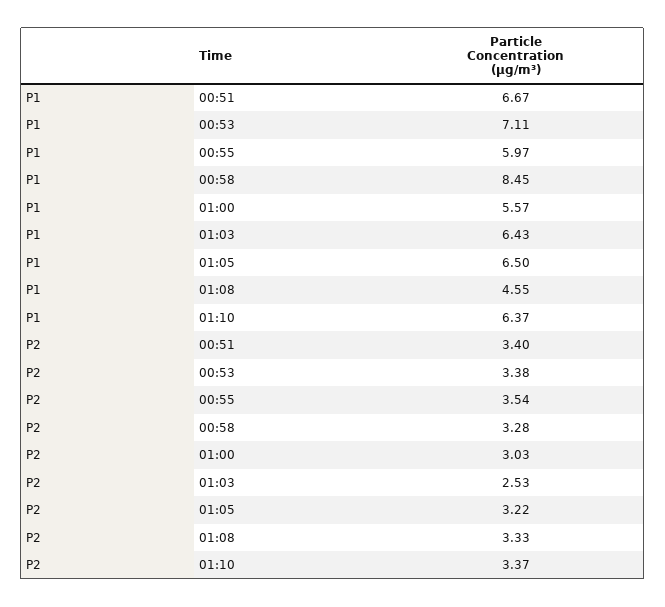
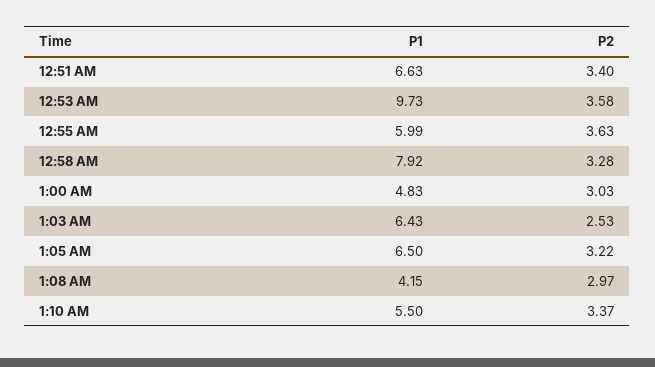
  {
    "P1": {
-     "00:51": 6.67,
+     "00:51": 6.63,
-     "00:53": 7.11,
+     "00:53": 9.73,
-     "00:55": 5.97,
+     "00:55": 5.99,
-     "00:58": 8.45,
+     "00:58": 7.92,
-     "01:00": 5.57,
+     "01:00": 4.83,
      "01:03": 6.43,
      "01:05": 6.5,
-     "01:08": 4.55,
+     "01:08": 4.15,
-     "01:10": 6.37
+     "01:10": 5.5
    },
    "P2": {
      "00:51": 3.4,
-     "00:53": 3.38,
+     "00:53": 3.58,
-     "00:55": 3.54,
+     "00:55": 3.63,
      "00:58": 3.28,
      "01:00": 3.03,
      "01:03": 2.53,
      "01:05": 3.22,
-     "01:08": 3.33,
+     "01:08": 2.97,
      "01:10": 3.37
    }
  }

